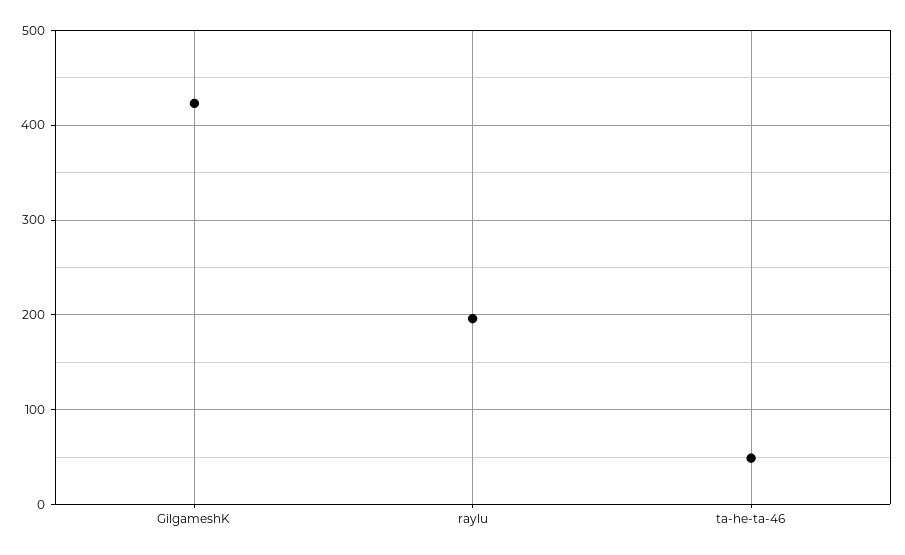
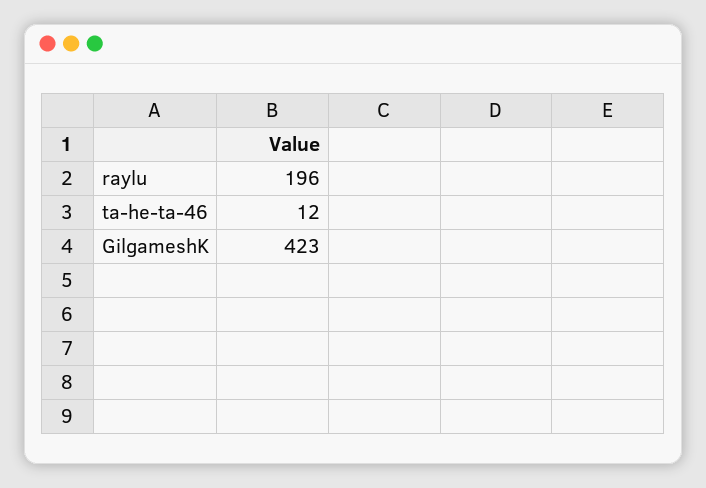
  {
    "GilgameshK": 423,
    "raylu": 196,
-   "ta-he-ta-46": 50
+   "ta-he-ta-46": 12
  }

